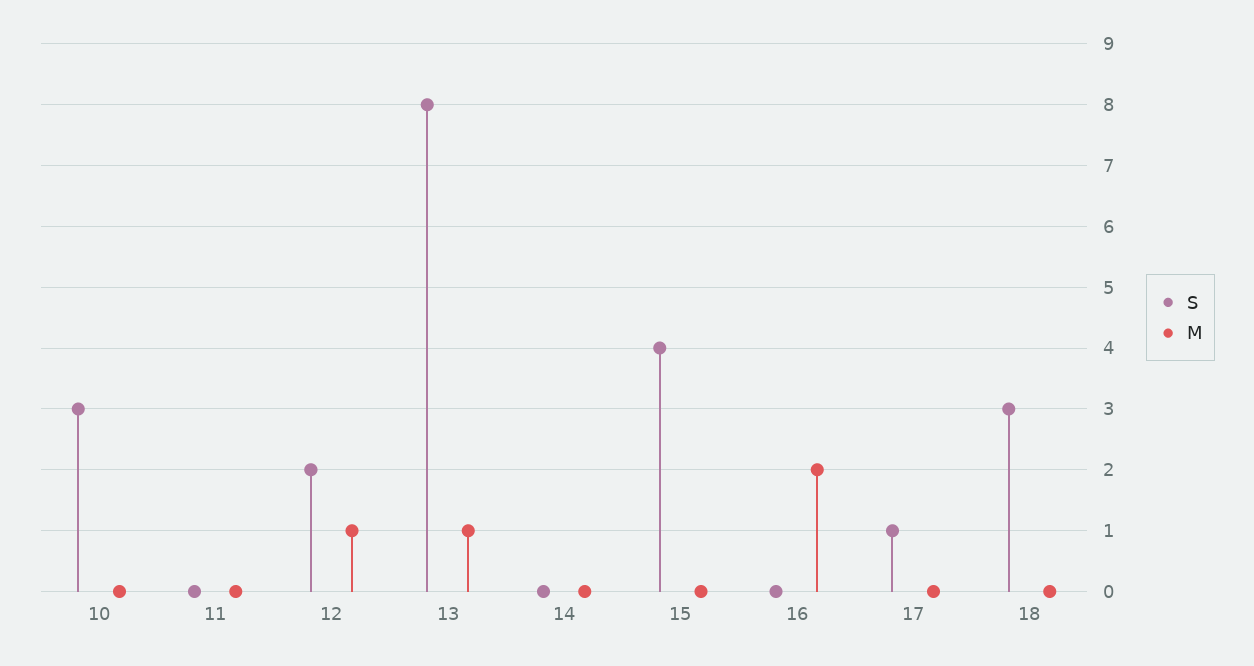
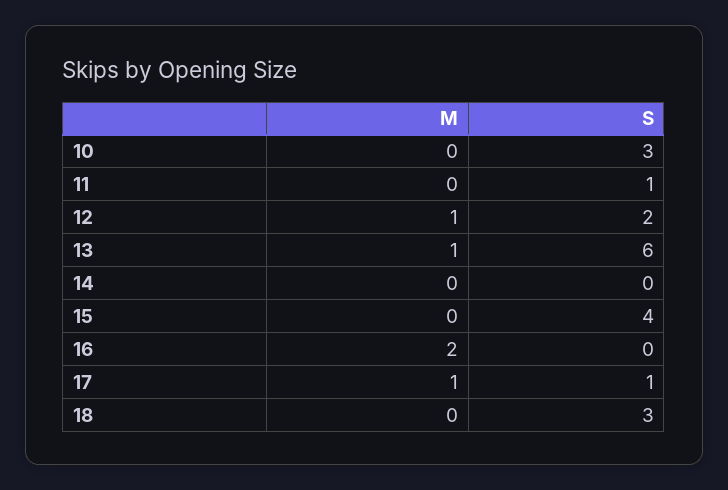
  {
    "S": {
      "10": 3,
-     "11": 0,
+     "11": 1,
      "12": 2,
-     "13": 8,
+     "13": 6,
      "14": 0,
      "15": 4,
      "16": 0,
      "17": 1,
      "18": 3
    },
    "M": {
      "10": 0,
      "11": 0,
      "12": 1,
      "13": 1,
      "14": 0,
      "15": 0,
      "16": 2,
-     "17": 0,
+     "17": 1,
      "18": 0
    }
  }

